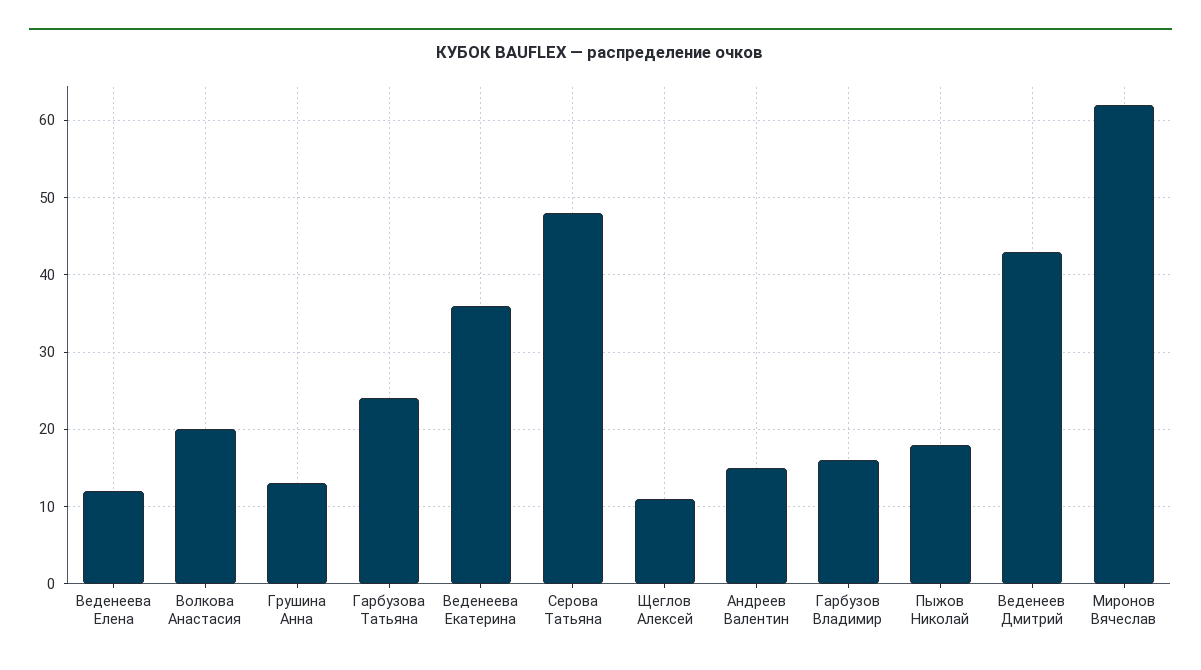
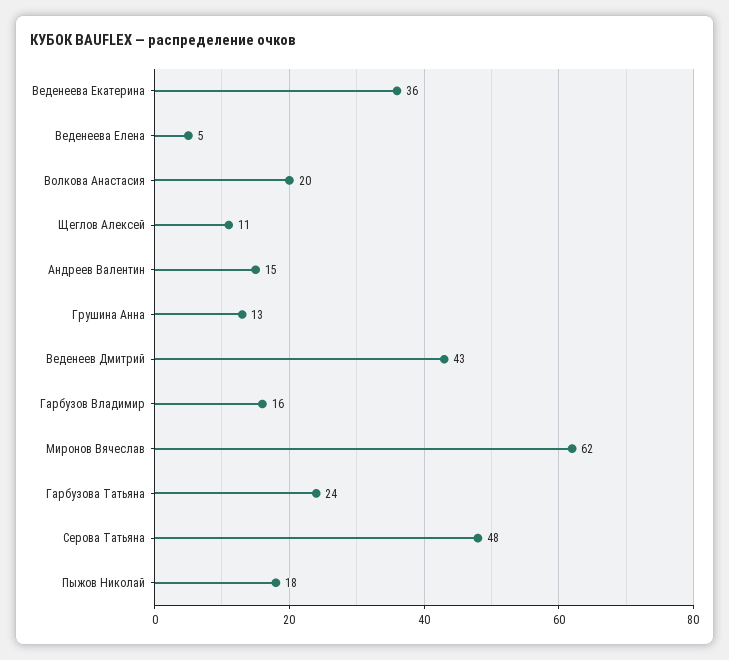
  {
-   "Веденеева Елена": 12,
+   "Веденеева Елена": 5,
    "Волкова Анастасия": 20,
    "Грушина Анна": 13,
    "Гарбузова Татьяна": 24,
    "Веденеева Екатерина": 36,
    "Серова Татьяна": 48,
    "Щеглов Алексей": 11,
    "Андреев Валентин": 15,
    "Гарбузов Владимир": 16,
    "Пыжов Николай": 18,
    "Веденеев Дмитрий": 43,
    "Миронов Вячеслав": 62
  }

